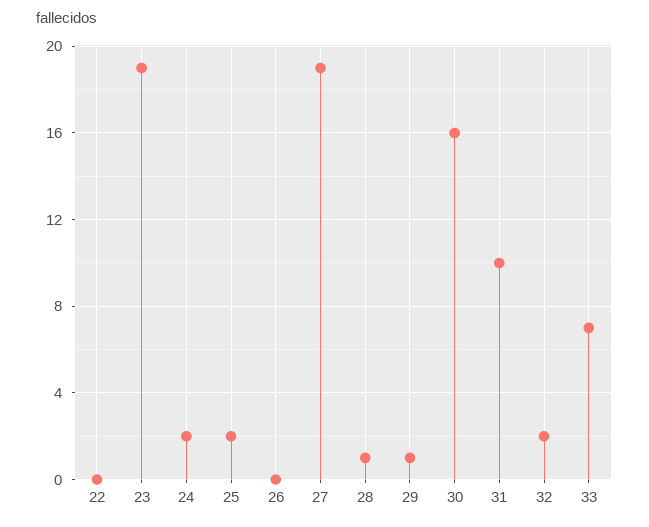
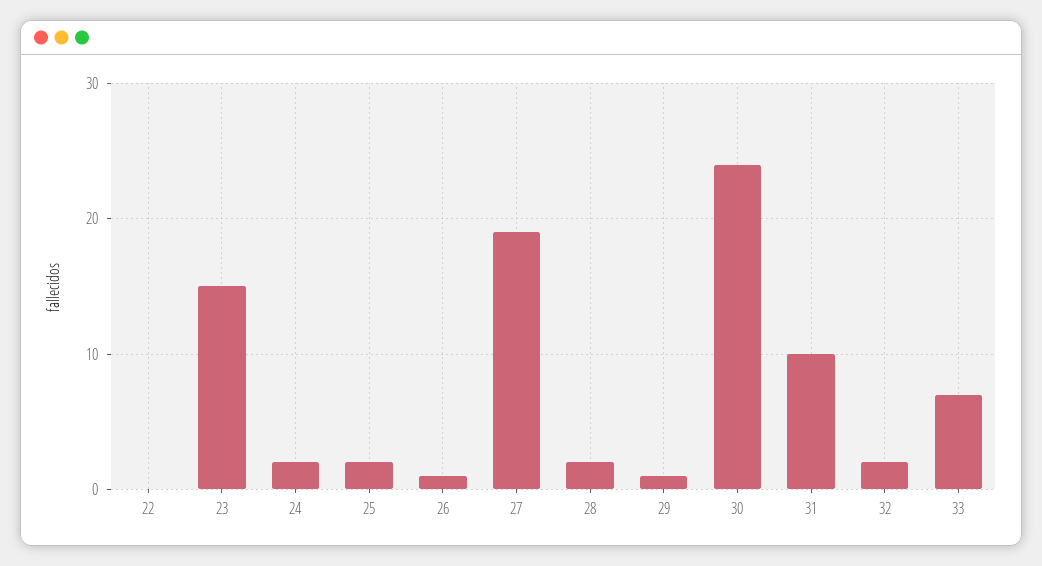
  {
    "22": 0,
-   "23": 19,
+   "23": 15,
    "24": 2,
    "25": 2,
-   "26": 0,
+   "26": 1,
    "27": 19,
-   "28": 1,
+   "28": 2,
    "29": 1,
-   "30": 16,
+   "30": 24,
    "31": 10,
    "32": 2,
    "33": 7
  }

